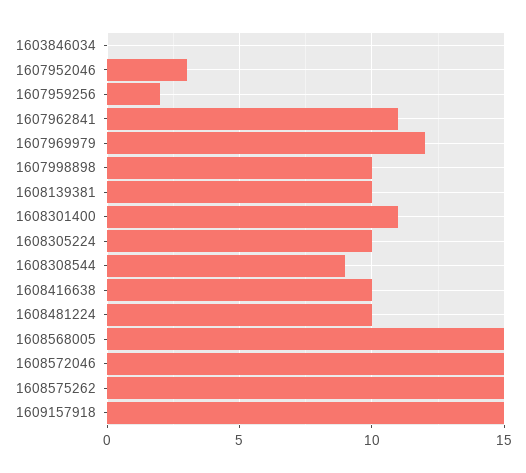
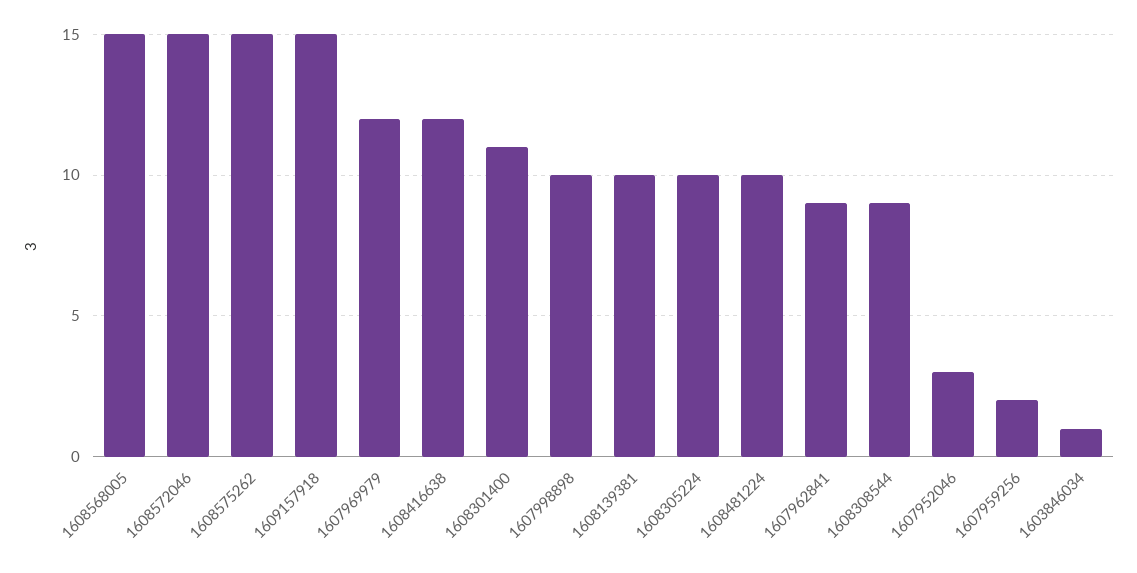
  {
-   "1603846034": 0,
+   "1603846034": 1,
    "1607952046": 3,
    "1607959256": 2,
-   "1607962841": 11,
+   "1607962841": 9,
    "1607969979": 12,
    "1607998898": 10,
    "1608139381": 10,
    "1608301400": 11,
    "1608305224": 10,
    "1608308544": 9,
-   "1608416638": 10,
+   "1608416638": 12,
    "1608481224": 10,
    "1608568005": 15,
    "1608572046": 15,
    "1608575262": 15,
    "1609157918": 15
  }

